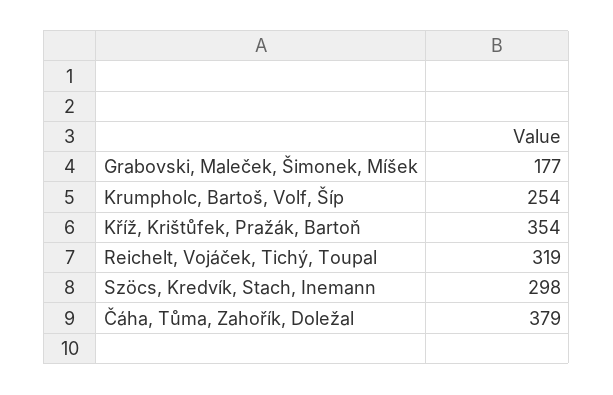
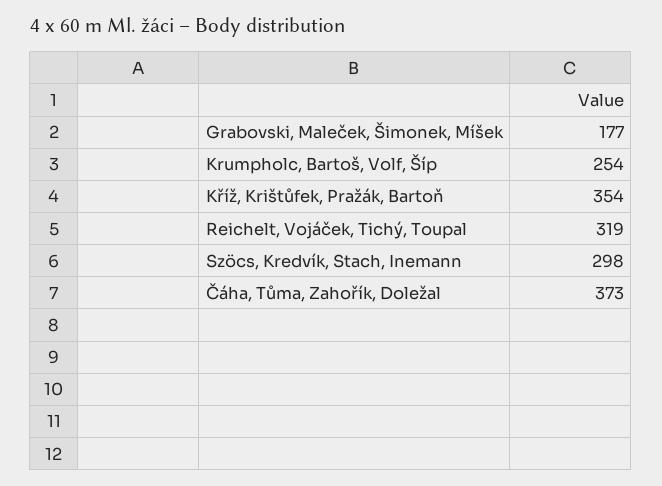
  {
    "Grabovski, Maleček, Šimonek, Míšek": 177,
    "Krumpholc, Bartoš, Volf, Šíp": 254,
    "Kříž, Krištůfek, Pražák, Bartoň": 354,
    "Reichelt, Vojáček, Tichý, Toupal": 319,
    "Szöcs, Kredvík, Stach, Inemann": 298,
-   "Čáha, Tůma, Zahořík, Doležal": 379
+   "Čáha, Tůma, Zahořík, Doležal": 373
  }

